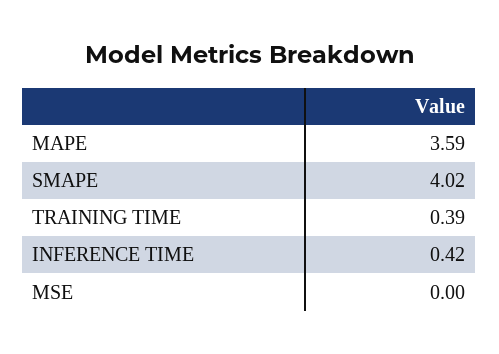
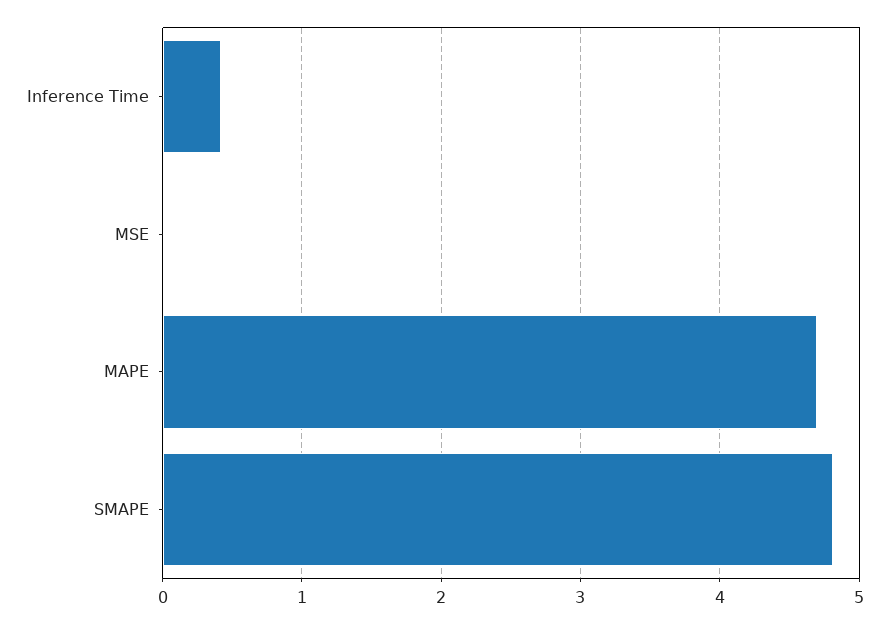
  {
-   "MAPE": 3.59,
+   "MAPE": 4.7,
-   "SMAPE": 4.02,
+   "SMAPE": 4.8,
-   "TRAINING TIME": 0.39,
    "INFERENCE TIME": 0.42,
    "MSE": 0
  }

